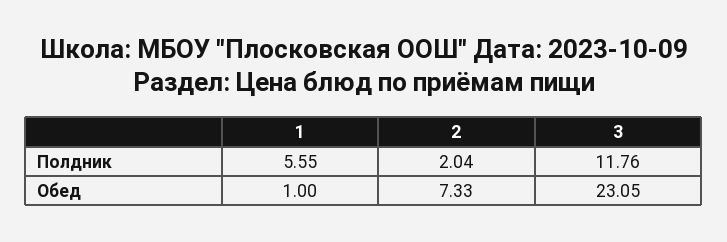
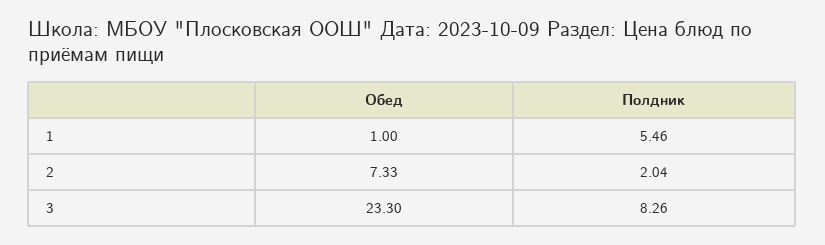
  {
    "1": {
-     "Полдник": 5.55,
+     "Полдник": 5.46,
      "Обед": 1
    },
    "2": {
      "Полдник": 2.04,
      "Обед": 7.33
    },
    "3": {
-     "Полдник": 11.76,
+     "Полдник": 8.26,
-     "Обед": 23.05
+     "Обед": 23.3
    }
  }

